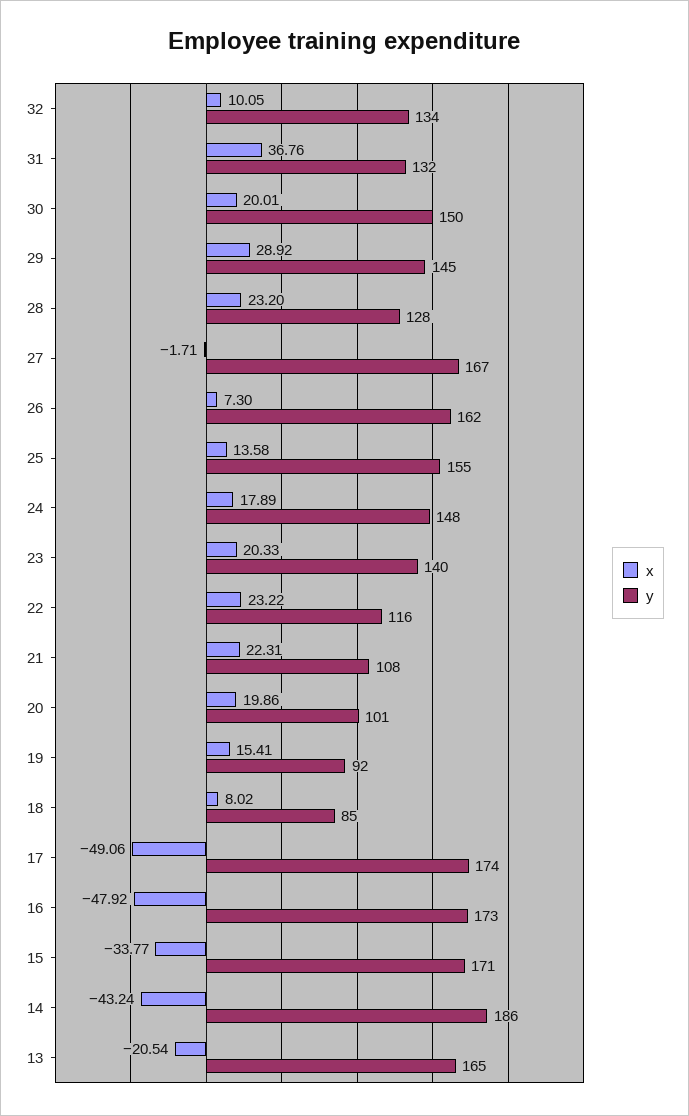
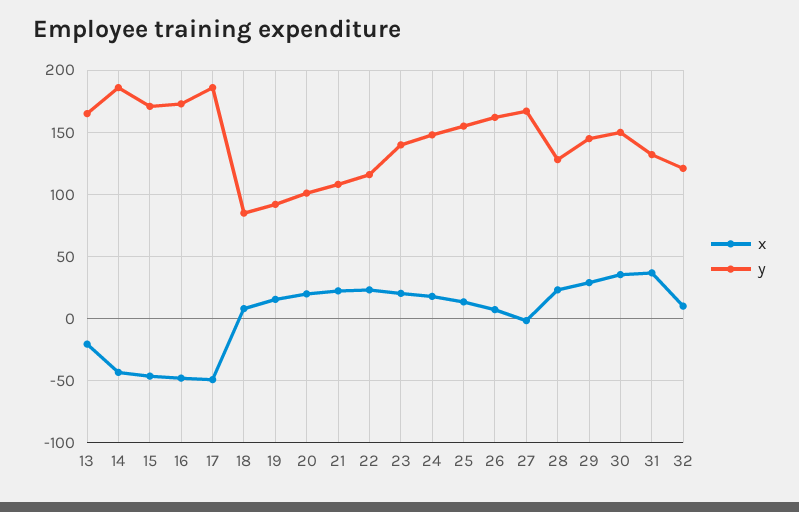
  {
    "x": {
      "32": 10.05,
      "31": 36.76,
-     "30": 20.01,
+     "30": 35,
      "29": 28.92,
      "28": 23.2,
      "27": -1.71,
      "26": 7.3,
      "25": 13.58,
      "24": 17.89,
      "23": 20.33,
      "22": 23.22,
      "21": 22.31,
      "20": 19.86,
      "19": 15.41,
      "18": 8.02,
      "17": -49.06,
      "16": -47.92,
-     "15": -33.77,
+     "15": -45,
      "14": -43.24,
      "13": -20.54
    },
    "y": {
-     "32": 134,
+     "32": 120,
      "31": 132,
      "30": 150,
      "29": 145,
      "28": 128,
      "27": 167,
      "26": 162,
      "25": 155,
      "24": 148,
      "23": 140,
      "22": 116,
      "21": 108,
      "20": 101,
      "19": 92,
      "18": 85,
-     "17": 174,
+     "17": 185,
      "16": 173,
      "15": 171,
      "14": 186,
      "13": 165
    }
  }

